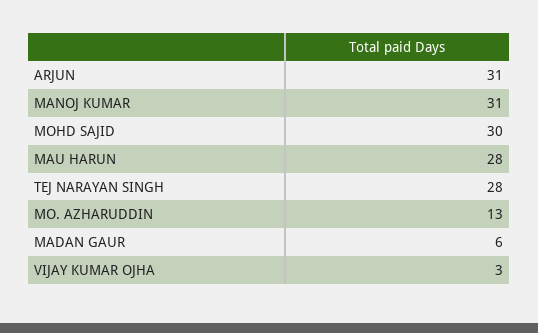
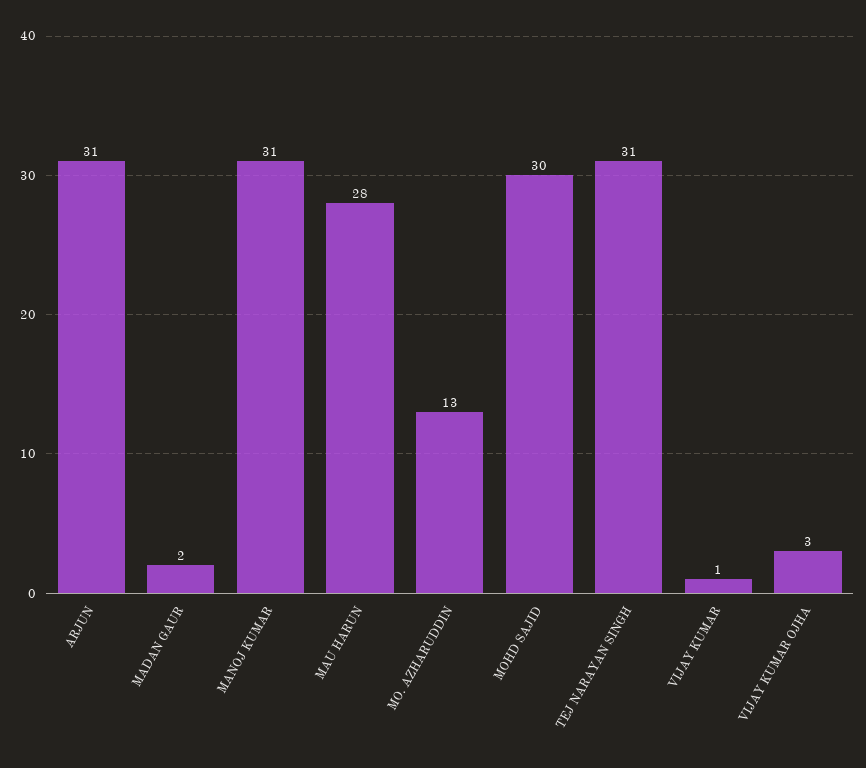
  {
    "ARJUN": 31,
    "MANOJ KUMAR": 31,
    "MOHD SAJID": 30,
    "MAU HARUN": 28,
-   "TEJ NARAYAN SINGH": 28,
+   "TEJ NARAYAN SINGH": 31,
    "MO. AZHARUDDIN": 13,
-   "MADAN GAUR": 6,
+   "MADAN GAUR": 2,
-   "VIJAY KUMAR OJHA": 3
+   "VIJAY KUMAR OJHA": 3,
+   "VIJAY KUMAR": 1
  }

